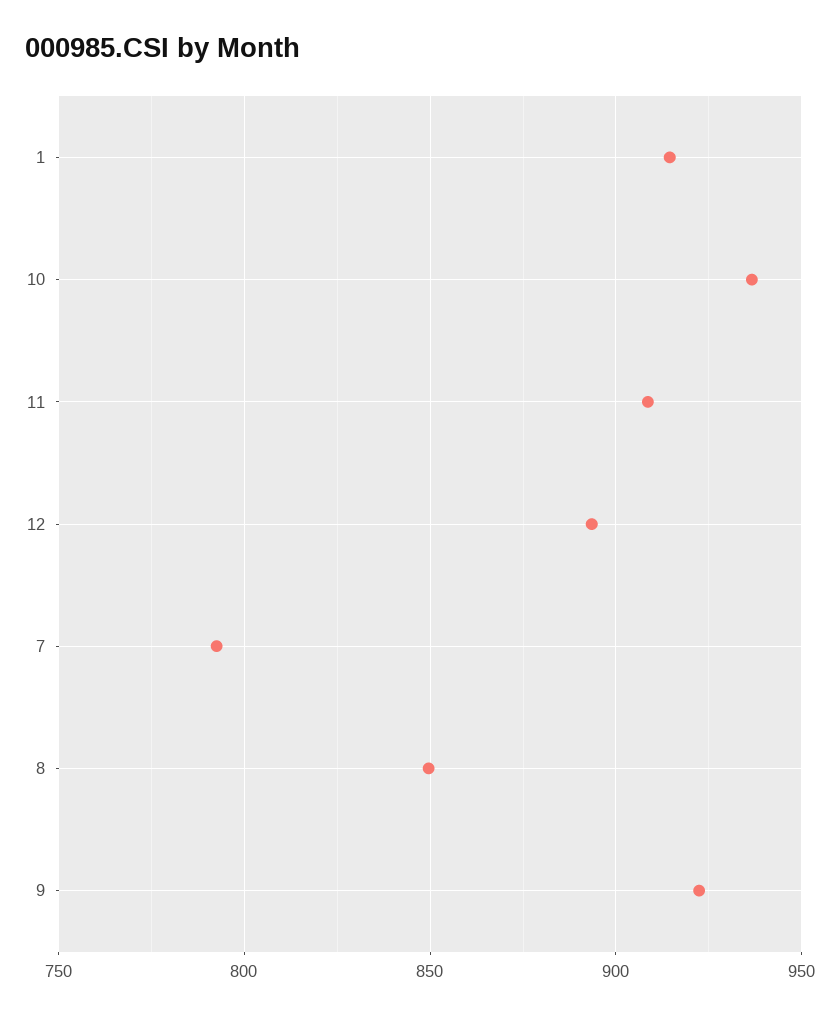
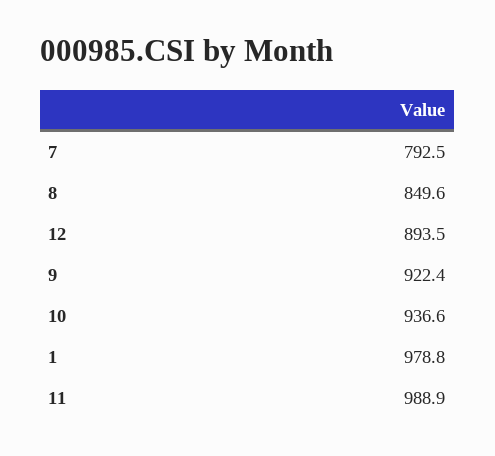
  {
-   "1": 915,
+   "1": 978.8,
    "10": 936.6,
-   "11": 910,
+   "11": 988.9,
    "12": 893.5,
    "7": 792.5,
    "8": 849.6,
    "9": 922.4
  }

